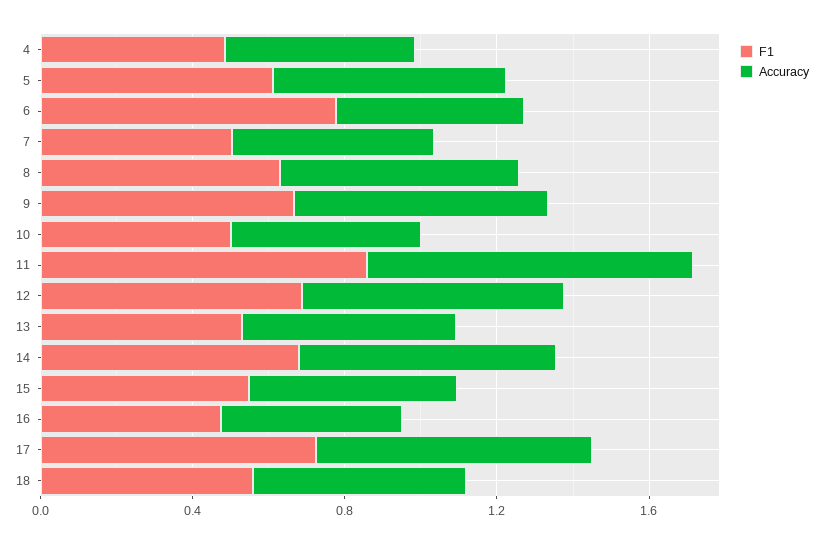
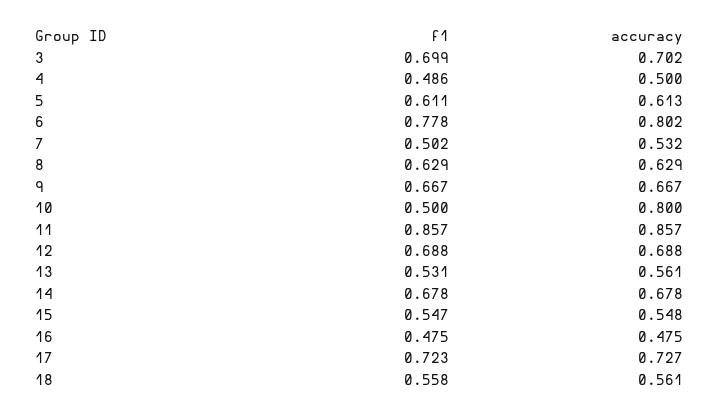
  {
    "F1": {
      "4": 0.486,
      "5": 0.611,
      "6": 0.778,
      "7": 0.502,
      "8": 0.629,
      "9": 0.667,
      "10": 0.5,
      "11": 0.857,
      "12": 0.688,
      "13": 0.531,
      "14": 0.678,
      "15": 0.547,
      "16": 0.475,
      "17": 0.723,
-     "18": 0.558
+     "18": 0.558,
+     "3": 0.699
    },
    "Accuracy": {
      "4": 0.5,
      "5": 0.613,
-     "6": 0.5,
+     "6": 0.802,
      "7": 0.532,
      "8": 0.629,
      "9": 0.667,
-     "10": 0.5,
+     "10": 0.8,
      "11": 0.857,
      "12": 0.688,
      "13": 0.561,
      "14": 0.678,
      "15": 0.548,
      "16": 0.475,
      "17": 0.727,
-     "18": 0.561
+     "18": 0.561,
+     "3": 0.702
    }
  }

